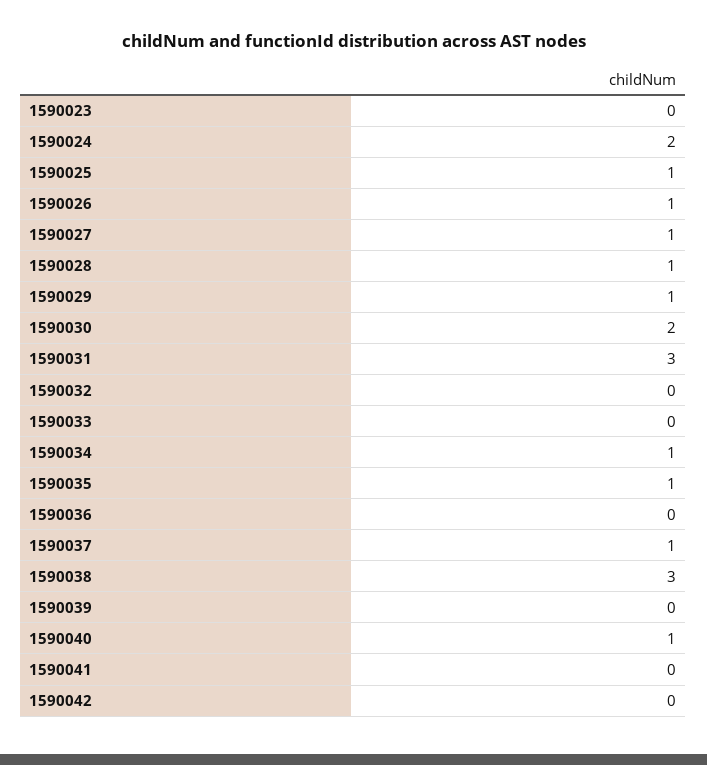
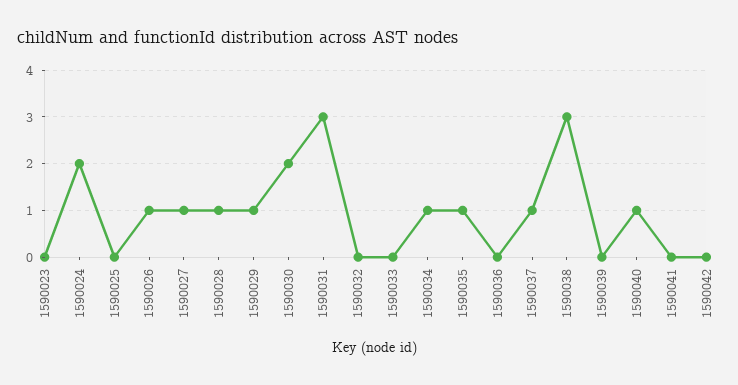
  {
    "1590023": 0,
    "1590024": 2,
-   "1590025": 1,
+   "1590025": 0,
    "1590026": 1,
    "1590027": 1,
    "1590028": 1,
    "1590029": 1,
    "1590030": 2,
    "1590031": 3,
    "1590032": 0,
    "1590033": 0,
    "1590034": 1,
    "1590035": 1,
    "1590036": 0,
    "1590037": 1,
    "1590038": 3,
    "1590039": 0,
    "1590040": 1,
    "1590041": 0,
    "1590042": 0
  }

